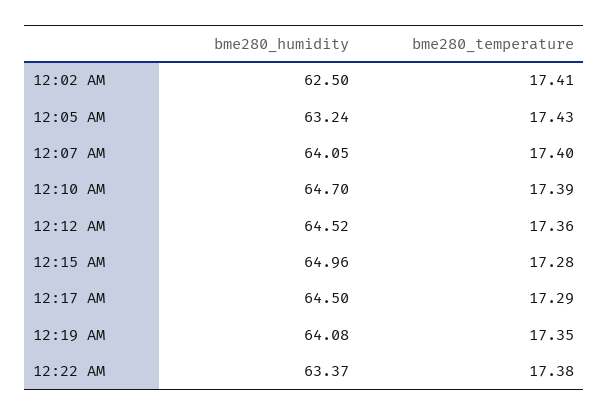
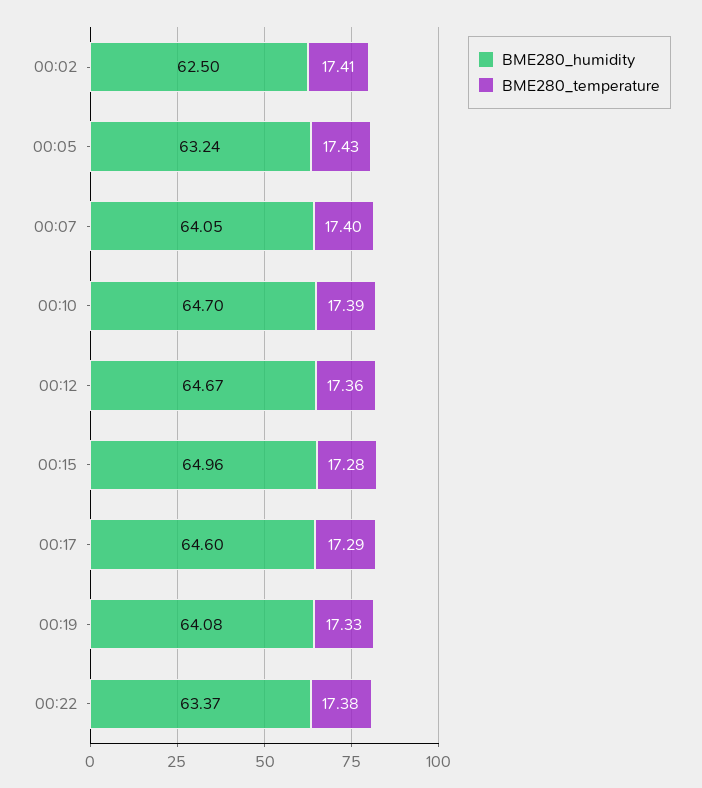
  {
    "bme280_humidity": {
      "12:02 AM": 62.5,
      "12:05 AM": 63.24,
      "12:07 AM": 64.05,
      "12:10 AM": 64.7,
-     "12:12 AM": 64.52,
+     "12:12 AM": 64.67,
      "12:15 AM": 64.96,
-     "12:17 AM": 64.5,
+     "12:17 AM": 64.6,
      "12:19 AM": 64.08,
      "12:22 AM": 63.37
    },
    "bme280_temperature": {
      "12:02 AM": 17.41,
      "12:05 AM": 17.43,
      "12:07 AM": 17.4,
      "12:10 AM": 17.39,
      "12:12 AM": 17.36,
      "12:15 AM": 17.28,
      "12:17 AM": 17.29,
-     "12:19 AM": 17.35,
+     "12:19 AM": 17.33,
      "12:22 AM": 17.38
    }
  }

